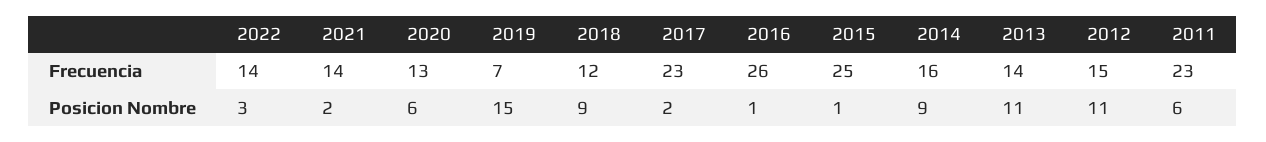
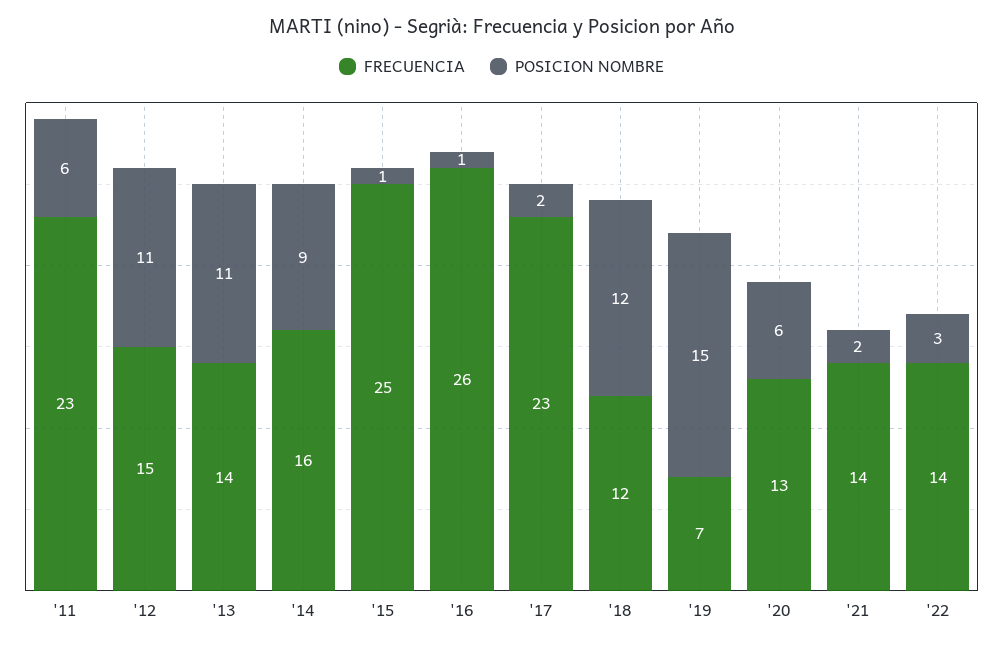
  {
    "Frecuencia": {
      "2022": 14,
      "2021": 14,
      "2020": 13,
      "2019": 7,
      "2018": 12,
      "2017": 23,
      "2016": 26,
      "2015": 25,
      "2014": 16,
      "2013": 14,
      "2012": 15,
      "2011": 23
    },
    "Posicion Nombre": {
      "2022": 3,
      "2021": 2,
      "2020": 6,
      "2019": 15,
-     "2018": 9,
+     "2018": 12,
      "2017": 2,
      "2016": 1,
      "2015": 1,
      "2014": 9,
      "2013": 11,
      "2012": 11,
      "2011": 6
    }
  }

